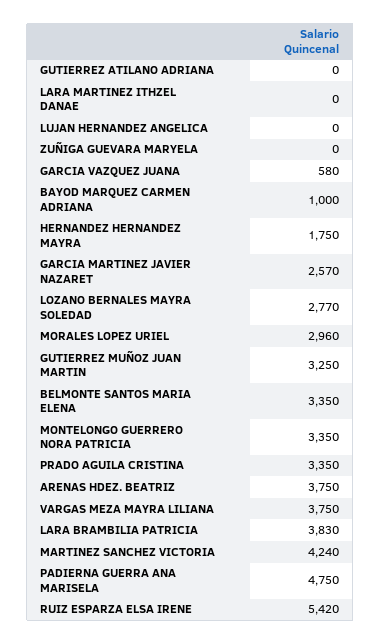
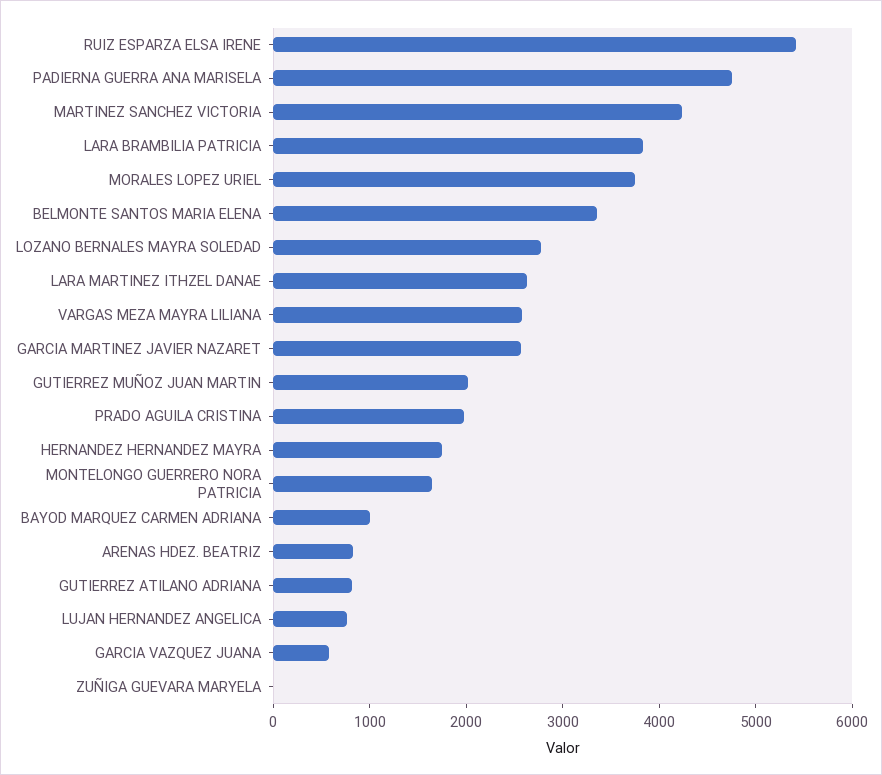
  {
-   "GUTIERREZ ATILANO ADRIANA": 0,
+   "GUTIERREZ ATILANO ADRIANA": 800,
-   "LARA MARTINEZ ITHZEL DANAE": 0,
+   "LARA MARTINEZ ITHZEL DANAE": 2600,
-   "LUJAN HERNANDEZ ANGELICA": 0,
+   "LUJAN HERNANDEZ ANGELICA": 800,
    "ZUÑIGA GUEVARA MARYELA": 0,
    "GARCIA VAZQUEZ JUANA": 580,
    "BAYOD MARQUEZ CARMEN ADRIANA": 1000,
    "HERNANDEZ HERNANDEZ MAYRA": 1750,
    "GARCIA MARTINEZ JAVIER NAZARET": 2570,
    "LOZANO BERNALES MAYRA SOLEDAD": 2770,
-   "MORALES LOPEZ URIEL": 2960,
+   "MORALES LOPEZ URIEL": 3800,
-   "GUTIERREZ MUÑOZ JUAN MARTIN": 3250,
+   "GUTIERREZ MUÑOZ JUAN MARTIN": 2000,
    "BELMONTE SANTOS MARIA ELENA": 3350,
-   "MONTELONGO GUERRERO NORA PATRICIA": 3350,
+   "MONTELONGO GUERRERO NORA PATRICIA": 1600,
-   "PRADO AGUILA CRISTINA": 3350,
+   "PRADO AGUILA CRISTINA": 2000,
-   "ARENAS HDEZ. BEATRIZ": 3750,
+   "ARENAS HDEZ. BEATRIZ": 800,
-   "VARGAS MEZA MAYRA LILIANA": 3750,
+   "VARGAS MEZA MAYRA LILIANA": 2600,
    "LARA BRAMBILIA PATRICIA": 3830,
    "MARTINEZ SANCHEZ VICTORIA": 4240,
    "PADIERNA GUERRA ANA MARISELA": 4750,
    "RUIZ ESPARZA ELSA IRENE": 5420
  }

